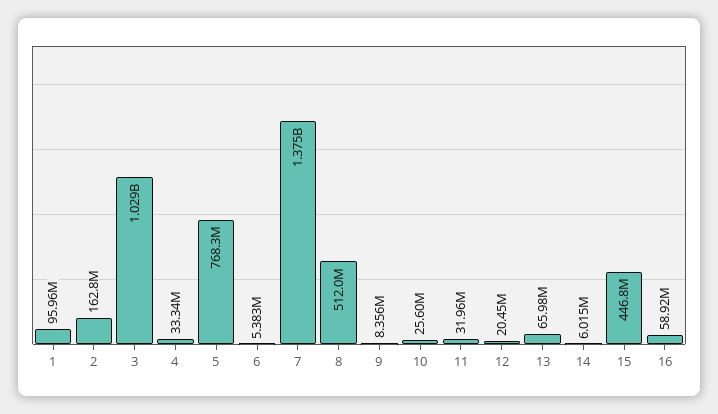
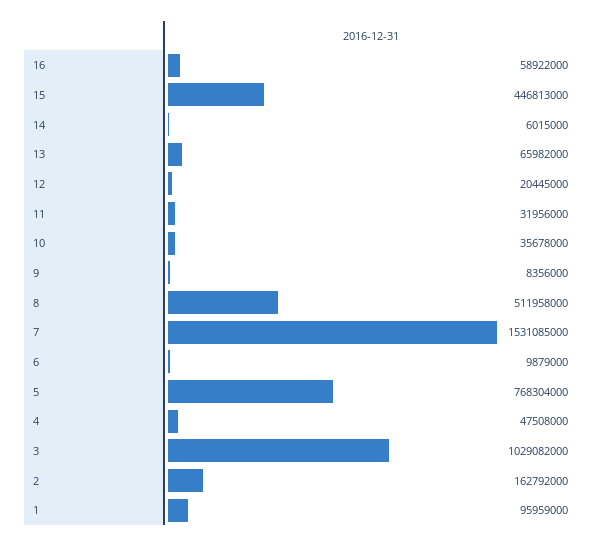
  {
    "1": 95959000,
    "2": 162792000,
    "3": 1029082000,
-   "4": 33340000,
+   "4": 47508000,
    "5": 768304000,
-   "6": 5383000,
+   "6": 9879000,
-   "7": 1375000000,
+   "7": 1531085000,
    "8": 511958000,
    "9": 8356000,
-   "10": 25600000,
+   "10": 35678000,
    "11": 31956000,
    "12": 20445000,
    "13": 65982000,
    "14": 6015000,
    "15": 446813000,
    "16": 58922000
  }

